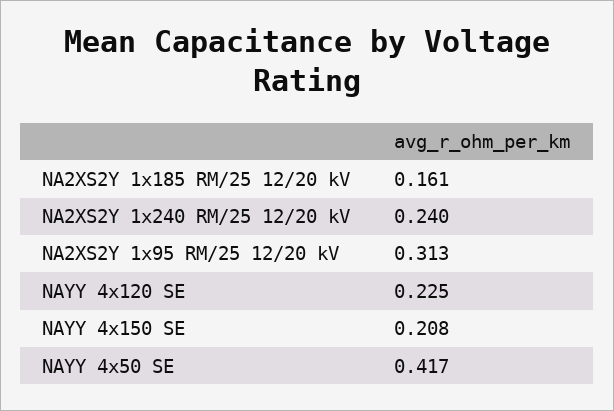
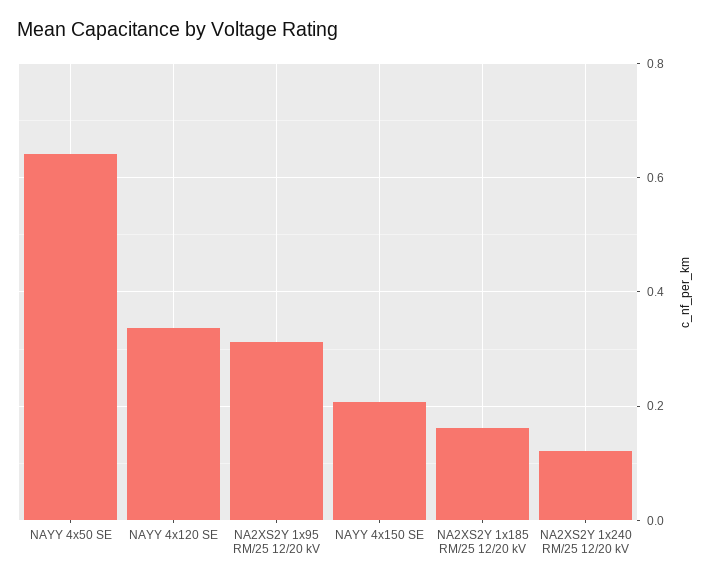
  {
    "NA2XS2Y 1x185 RM/25 12/20 kV": 0.161,
-   "NA2XS2Y 1x240 RM/25 12/20 kV": 0.24,
+   "NA2XS2Y 1x240 RM/25 12/20 kV": 0.12,
    "NA2XS2Y 1x95 RM/25 12/20 kV": 0.313,
-   "NAYY 4x120 SE": 0.225,
+   "NAYY 4x120 SE": 0.34,
    "NAYY 4x150 SE": 0.208,
-   "NAYY 4x50 SE": 0.417
+   "NAYY 4x50 SE": 0.64
  }

